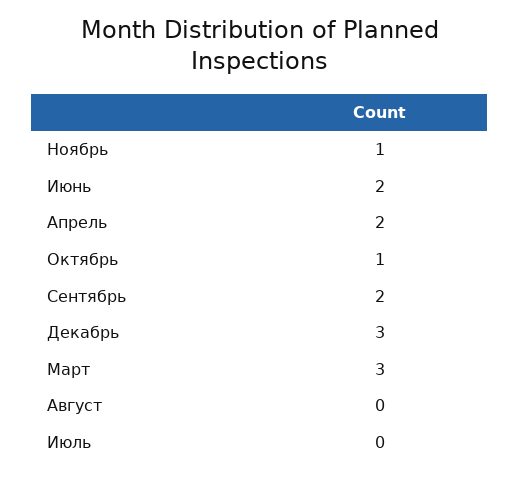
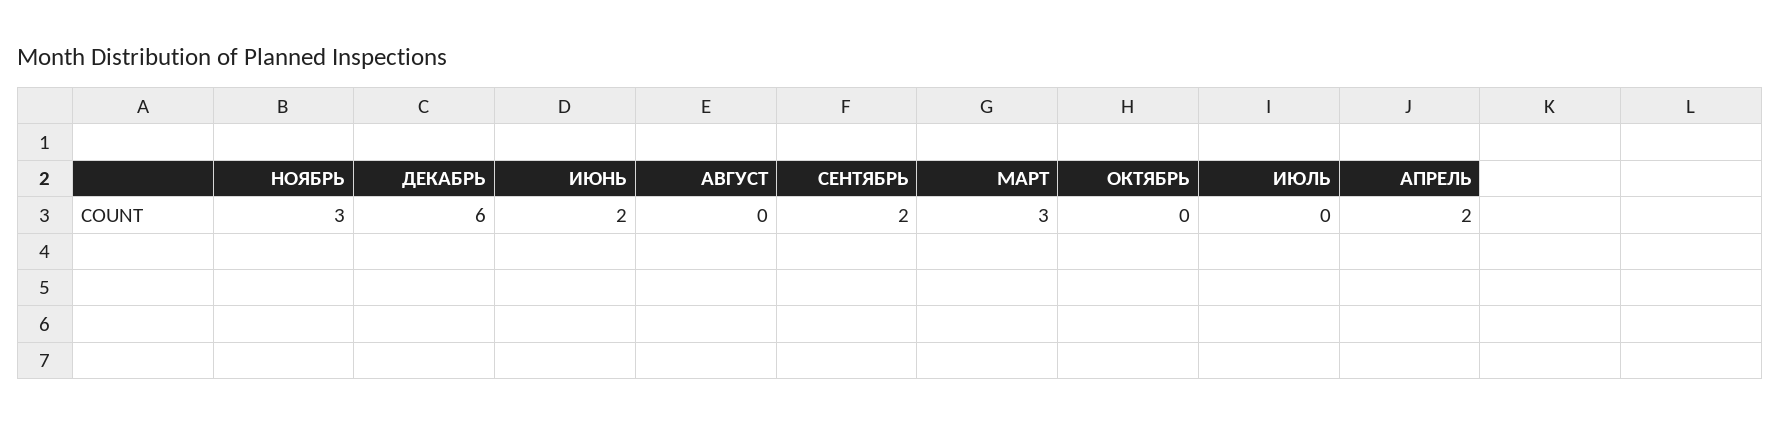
  {
-   "Ноябрь": 1,
+   "Ноябрь": 3,
    "Июнь": 2,
    "Апрель": 2,
-   "Октябрь": 1,
+   "Октябрь": 0,
    "Сентябрь": 2,
-   "Декабрь": 3,
+   "Декабрь": 6,
    "Март": 3,
    "Август": 0,
    "Июль": 0
  }

